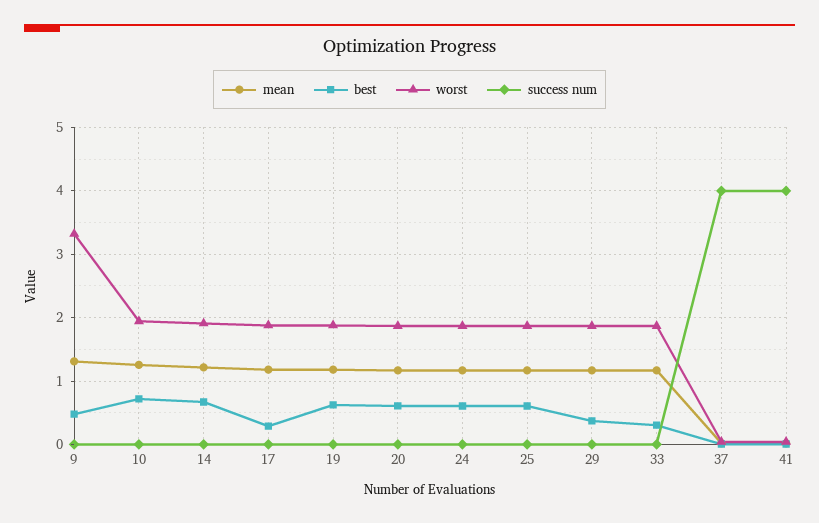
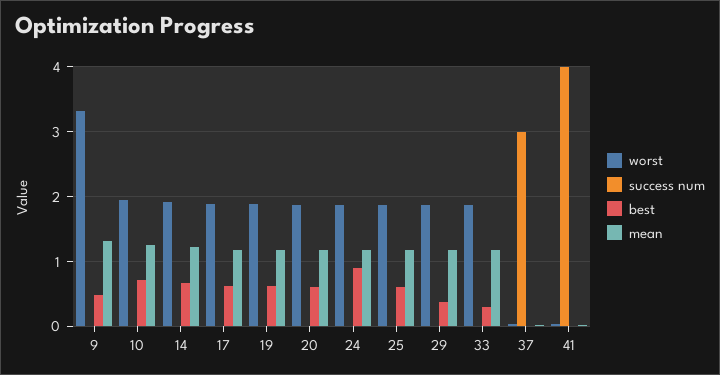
  {
    "mean": {
      "9": 1.3,
      "10": 1.3,
      "14": 1.2,
      "17": 1.2,
      "19": 1.2,
      "20": 1.2,
      "24": 1.2,
      "25": 1.2,
      "29": 1.2,
      "33": 1.2,
      "37": 0,
      "41": 0
    },
    "best": {
      "9": 0.5,
      "10": 0.7,
      "14": 0.7,
-     "17": 0.3,
+     "17": 0.6,
      "19": 0.6,
      "20": 0.6,
-     "24": 0.6,
+     "24": 0.9,
      "25": 0.6,
      "29": 0.4,
      "33": 0.3,
      "37": 0,
      "41": 0
    },
    "worst": {
      "9": 3.3,
      "10": 1.9,
      "14": 1.9,
      "17": 1.9,
      "19": 1.9,
      "20": 1.9,
      "24": 1.9,
      "25": 1.9,
      "29": 1.9,
      "33": 1.9,
      "37": 0,
      "41": 0
    },
    "success num": {
      "9": 0,
      "10": 0,
      "14": 0,
      "17": 0,
      "19": 0,
      "20": 0,
      "24": 0,
      "25": 0,
      "29": 0,
      "33": 0,
-     "37": 4,
+     "37": 3,
      "41": 4
    }
  }

